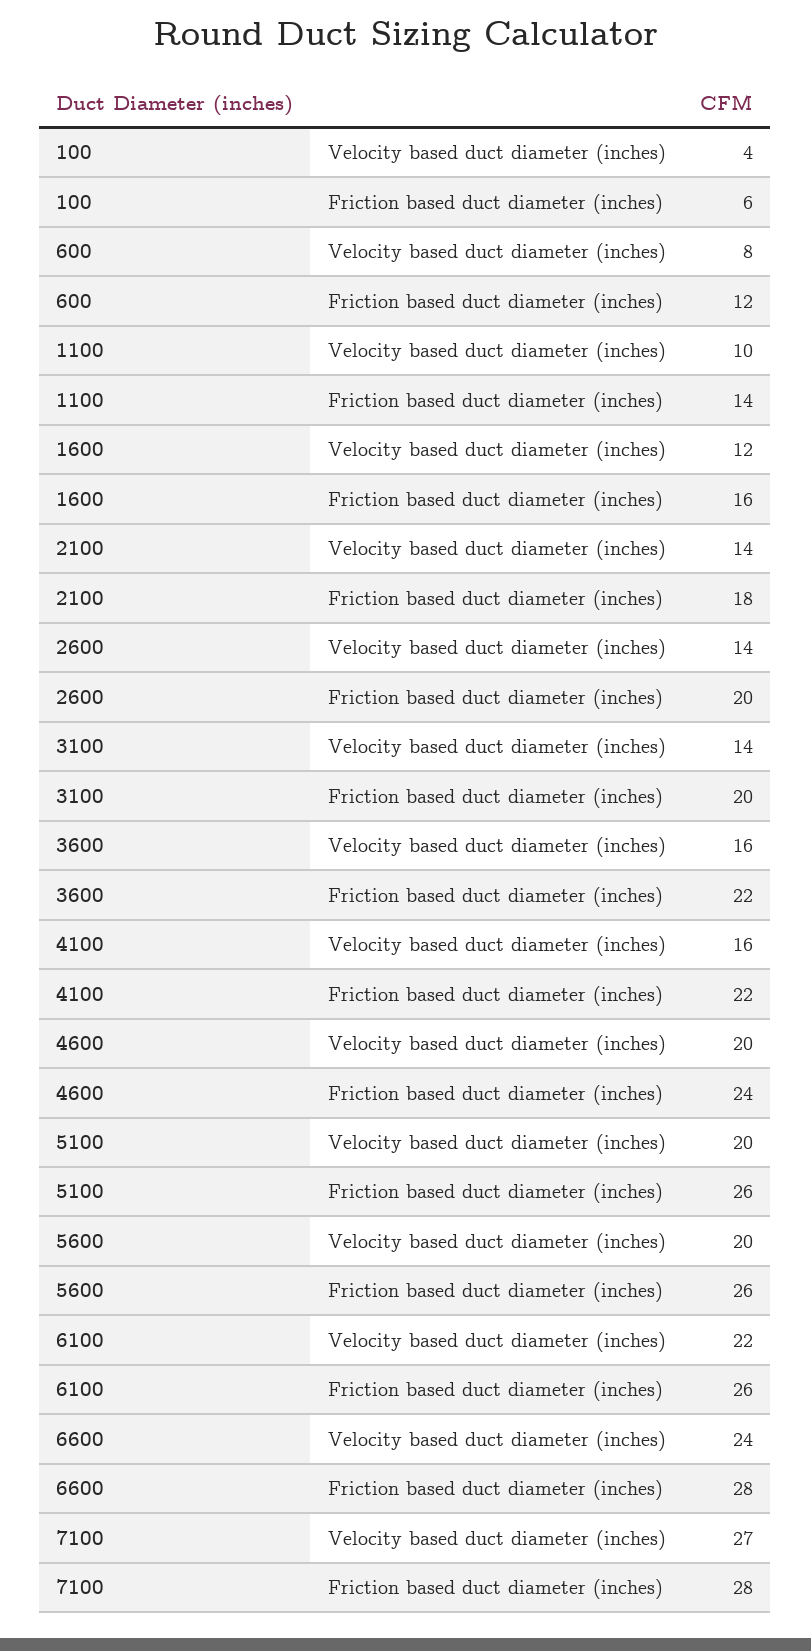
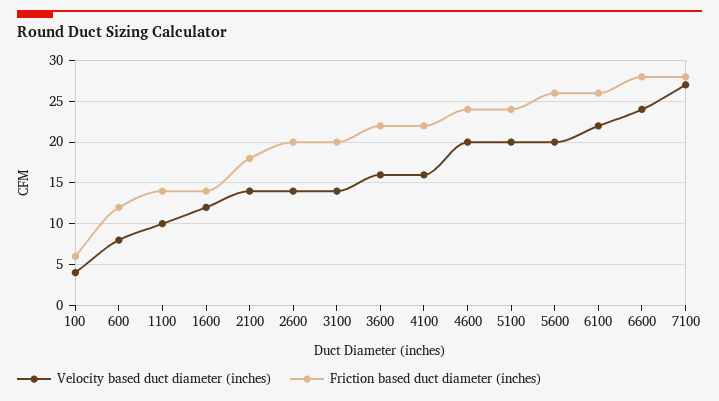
  {
    "Velocity based duct diameter (inches)": {
      "100": 4,
      "600": 8,
      "1100": 10,
      "1600": 12,
      "2100": 14,
      "2600": 14,
      "3100": 14,
      "3600": 16,
      "4100": 16,
      "4600": 20,
      "5100": 20,
      "5600": 20,
      "6100": 22,
      "6600": 24,
      "7100": 27
    },
    "Friction based duct diameter (inches)": {
      "100": 6,
      "600": 12,
      "1100": 14,
-     "1600": 16,
+     "1600": 14,
      "2100": 18,
      "2600": 20,
      "3100": 20,
      "3600": 22,
      "4100": 22,
      "4600": 24,
-     "5100": 26,
+     "5100": 24,
      "5600": 26,
      "6100": 26,
      "6600": 28,
      "7100": 28
    }
  }

